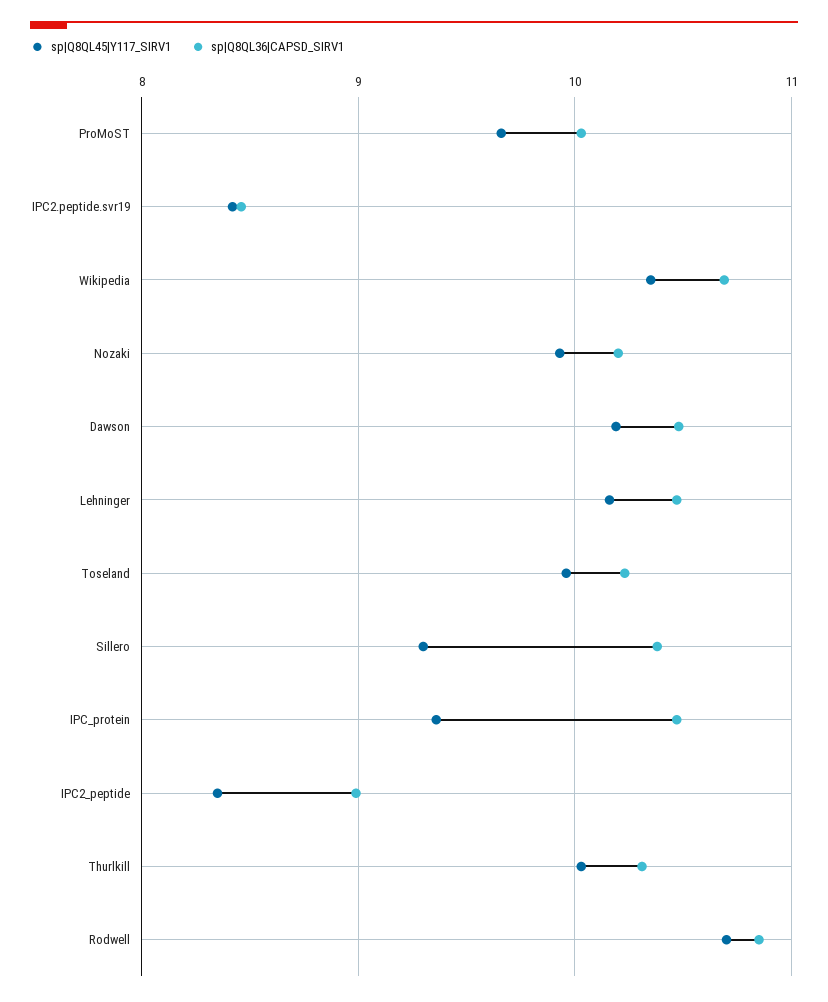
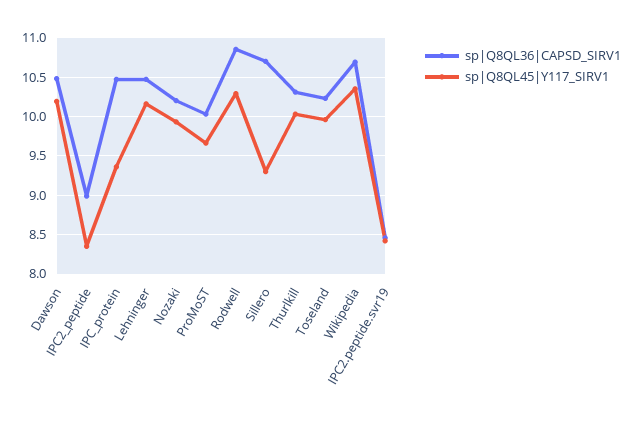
  {
    "sp|Q8QL45|Y117_SIRV1": {
      "ProMoST": 9.7,
      "IPC2.peptide.svr19": 8.4,
      "Wikipedia": 10.4,
      "Nozaki": 9.9,
      "Dawson": 10.2,
      "Lehninger": 10.2,
      "Toseland": 10,
      "Sillero": 9.3,
      "IPC_protein": 9.4,
      "IPC2_peptide": 8.4,
      "Thurlkill": 10,
-     "Rodwell": 10.7
+     "Rodwell": 10.3
    },
    "sp|Q8QL36|CAPSD_SIRV1": {
      "ProMoST": 10,
      "IPC2.peptide.svr19": 8.5,
      "Wikipedia": 10.7,
      "Nozaki": 10.2,
      "Dawson": 10.5,
      "Lehninger": 10.5,
      "Toseland": 10.2,
-     "Sillero": 10.4,
+     "Sillero": 10.7,
      "IPC_protein": 10.5,
      "IPC2_peptide": 9,
      "Thurlkill": 10.3,
      "Rodwell": 10.9
    }
  }

